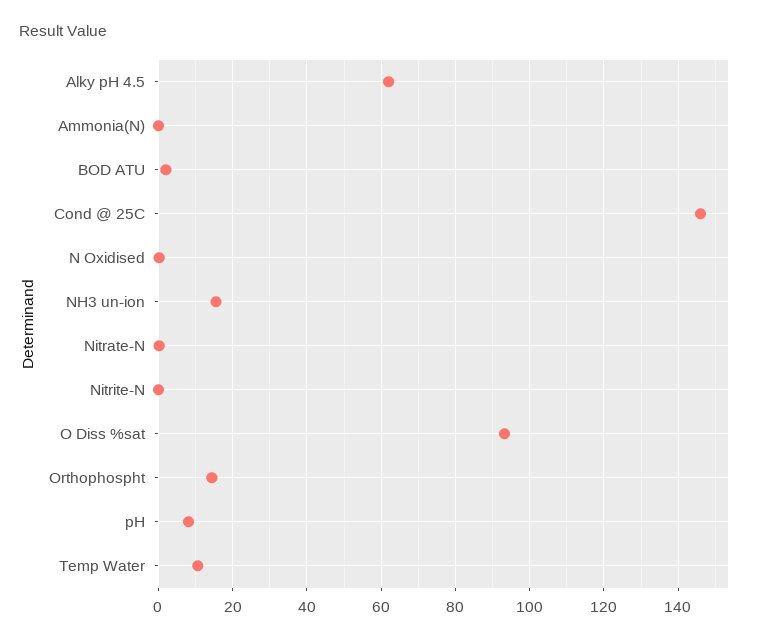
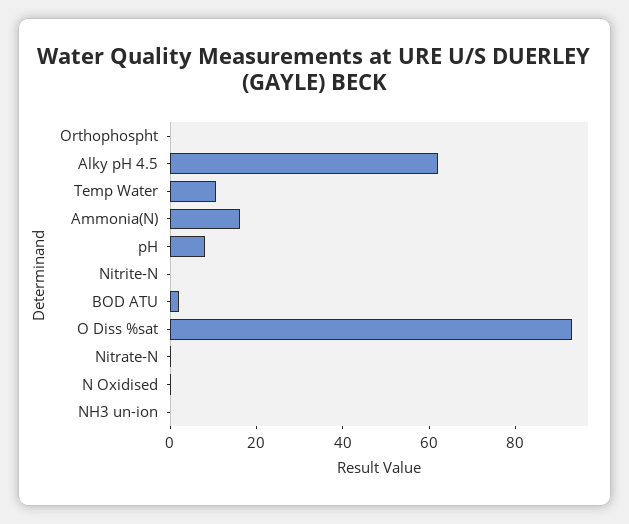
  {
    "Alky pH 4.5": 62,
-   "Ammonia(N)": 0,
+   "Ammonia(N)": 15,
    "BOD ATU": 2,
-   "Cond @ 25C": 146,
    "N Oxidised": 0,
-   "NH3 un-ion": 16,
+   "NH3 un-ion": 0,
    "Nitrate-N": 0,
    "Nitrite-N": 0,
    "O Diss %sat": 94,
-   "Orthophospht": 14,
+   "Orthophospht": 0,
    "pH": 8,
    "Temp Water": 10
  }

